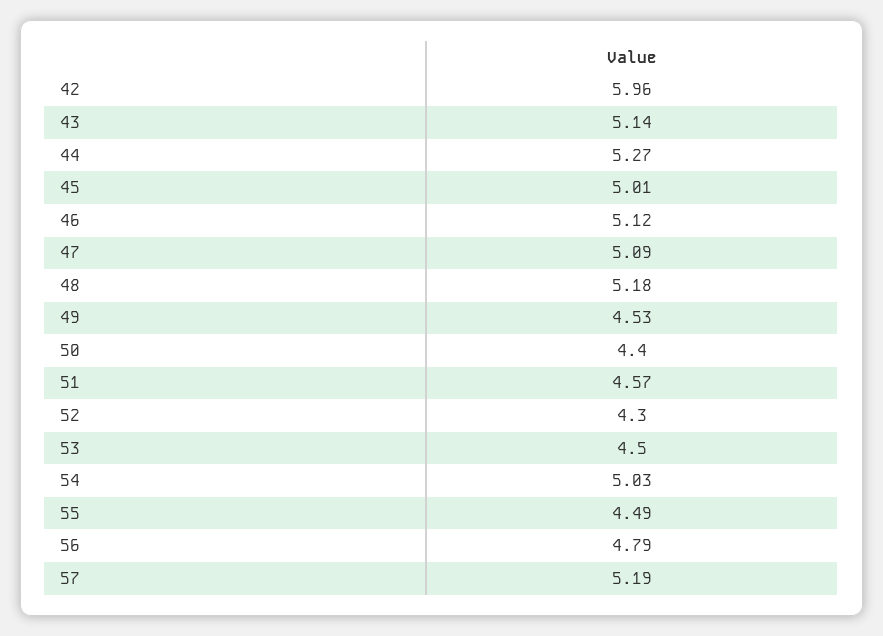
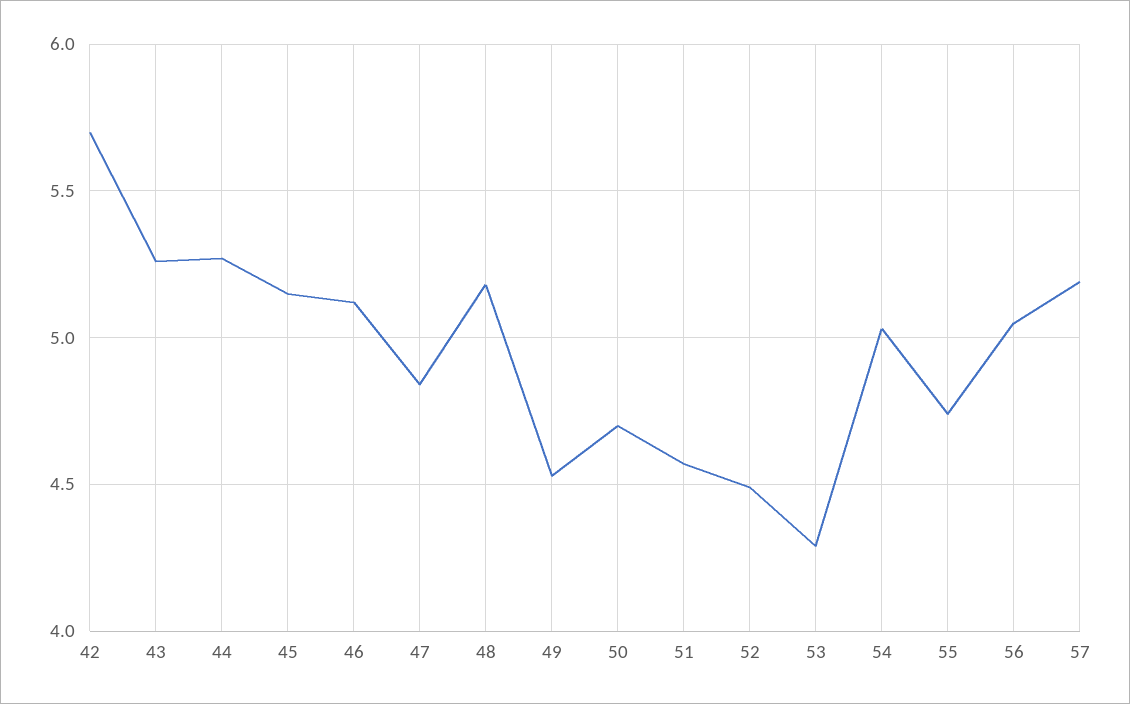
  {
-   "42": 5.96,
+   "42": 5.7,
-   "43": 5.14,
+   "43": 5.25,
    "44": 5.27,
-   "45": 5.01,
+   "45": 5.15,
    "46": 5.12,
-   "47": 5.09,
+   "47": 4.85,
    "48": 5.18,
    "49": 4.53,
-   "50": 4.4,
+   "50": 4.7,
    "51": 4.57,
-   "52": 4.3,
+   "52": 4.5,
-   "53": 4.5,
+   "53": 4.3,
    "54": 5.03,
-   "55": 4.49,
+   "55": 4.75,
-   "56": 4.79,
+   "56": 5.05,
    "57": 5.19
  }

